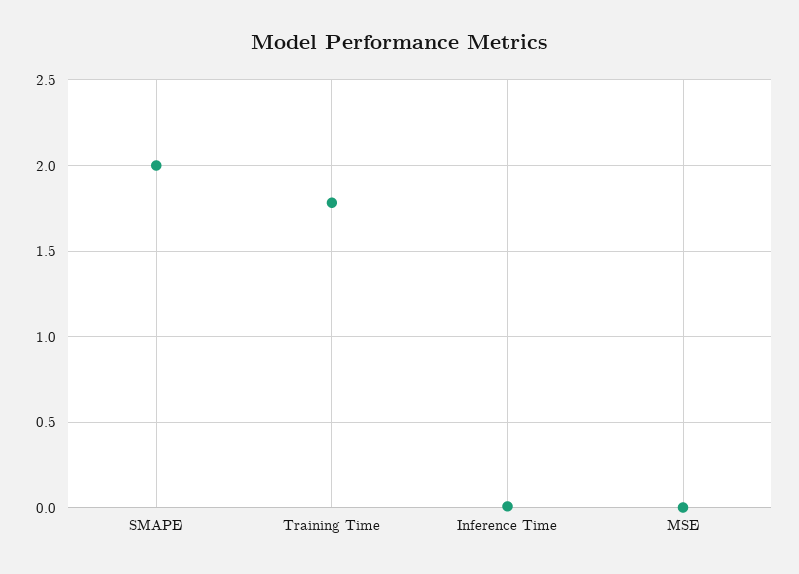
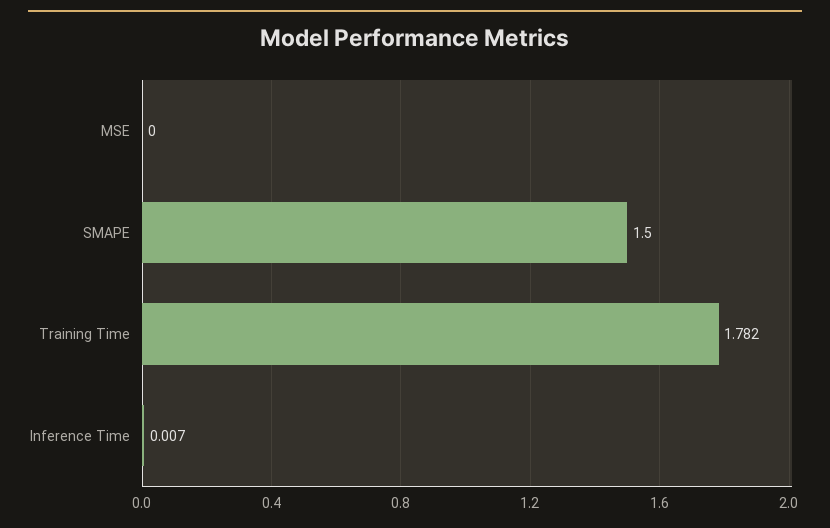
  {
-   "SMAPE": 2,
+   "SMAPE": 1.5,
    "Training Time": 1.782,
    "Inference Time": 0.007,
    "MSE": 0
  }

